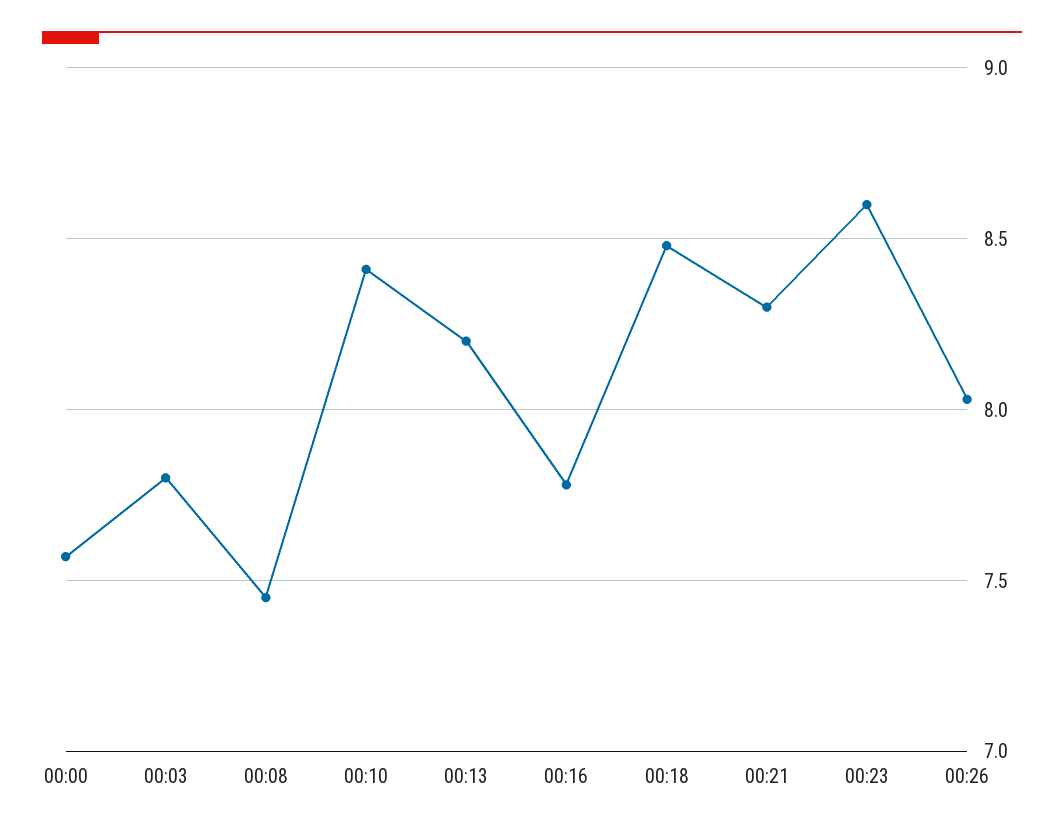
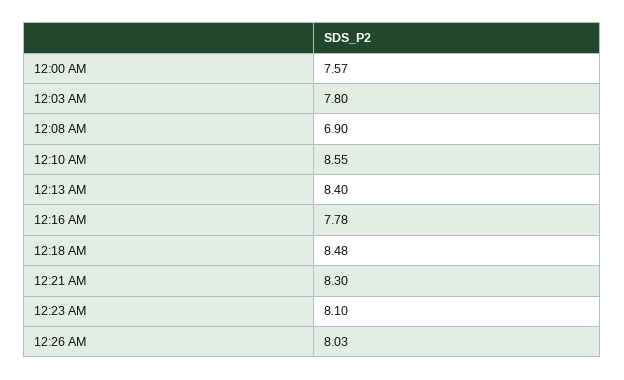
  {
    "00:00": 7.57,
    "00:03": 7.8,
-   "00:08": 7.45,
+   "00:08": 6.9,
-   "00:10": 8.4,
+   "00:10": 8.55,
-   "00:13": 8.2,
+   "00:13": 8.4,
    "00:16": 7.78,
    "00:18": 8.48,
    "00:21": 8.3,
-   "00:23": 8.6,
+   "00:23": 8.1,
    "00:26": 8.03
  }

